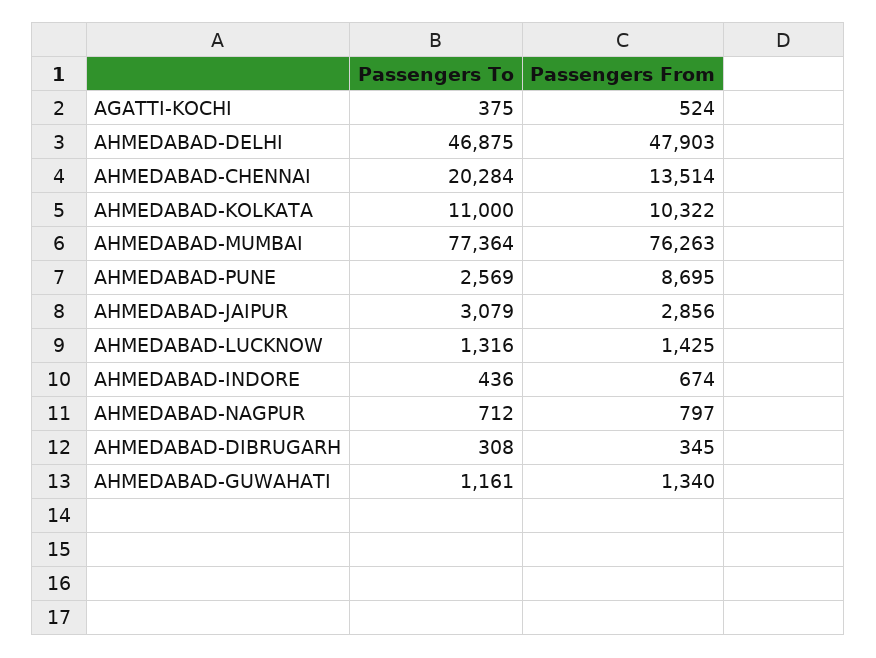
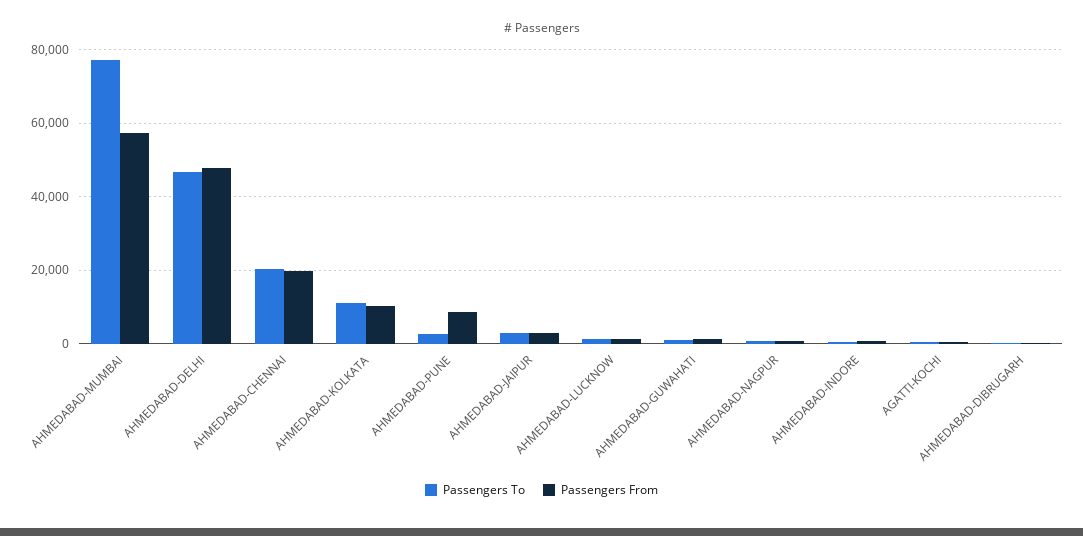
  {
    "Passengers To": {
      "AGATTI-KOCHI": 375,
      "AHMEDABAD-DELHI": 46875,
      "AHMEDABAD-CHENNAI": 20284,
      "AHMEDABAD-KOLKATA": 11000,
      "AHMEDABAD-MUMBAI": 77364,
      "AHMEDABAD-PUNE": 2569,
      "AHMEDABAD-JAIPUR": 3079,
      "AHMEDABAD-LUCKNOW": 1316,
      "AHMEDABAD-INDORE": 436,
      "AHMEDABAD-NAGPUR": 712,
      "AHMEDABAD-DIBRUGARH": 308,
      "AHMEDABAD-GUWAHATI": 1161
    },
    "Passengers From": {
      "AGATTI-KOCHI": 524,
      "AHMEDABAD-DELHI": 47903,
-     "AHMEDABAD-CHENNAI": 13514,
+     "AHMEDABAD-CHENNAI": 20000,
      "AHMEDABAD-KOLKATA": 10322,
-     "AHMEDABAD-MUMBAI": 76263,
+     "AHMEDABAD-MUMBAI": 58000,
      "AHMEDABAD-PUNE": 8695,
      "AHMEDABAD-JAIPUR": 2856,
      "AHMEDABAD-LUCKNOW": 1425,
      "AHMEDABAD-INDORE": 674,
      "AHMEDABAD-NAGPUR": 797,
      "AHMEDABAD-DIBRUGARH": 345,
      "AHMEDABAD-GUWAHATI": 1340
    }
  }

